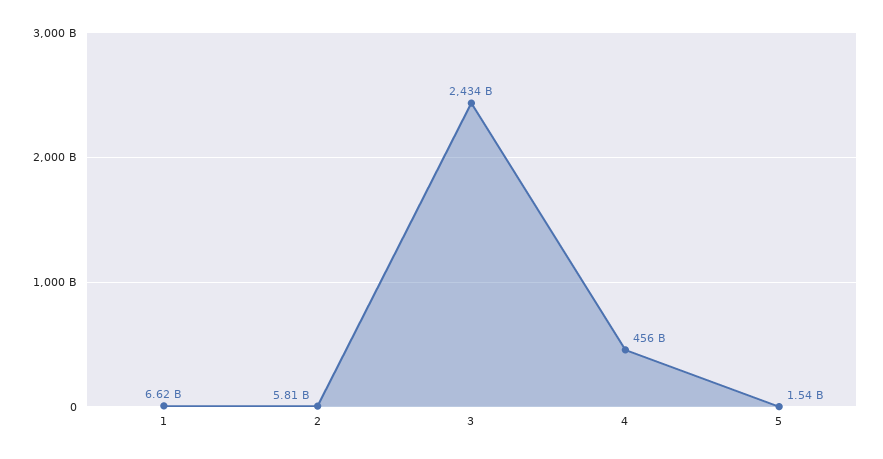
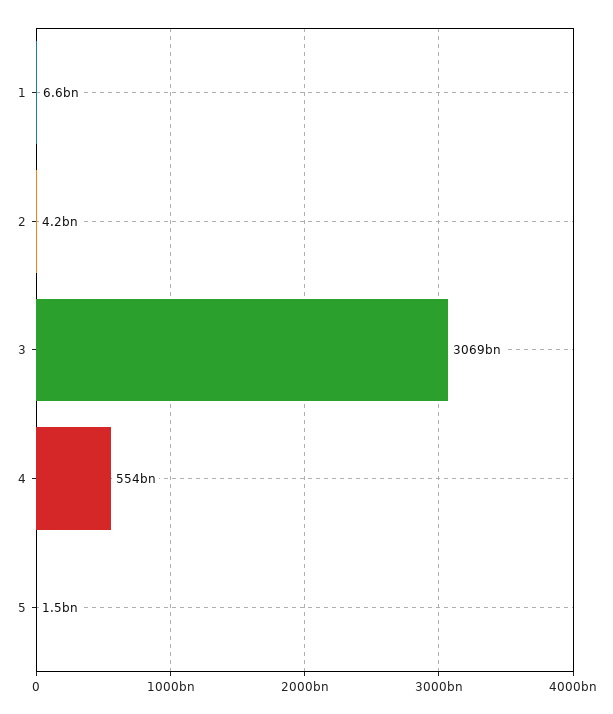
  {
    "1": 6620000000,
-   "2": 5810000000,
+   "2": 4200000000,
-   "3": 2434000000000,
+   "3": 3069000000000,
-   "4": 456000000000,
+   "4": 554000000000,
    "5": 1540000000
  }

